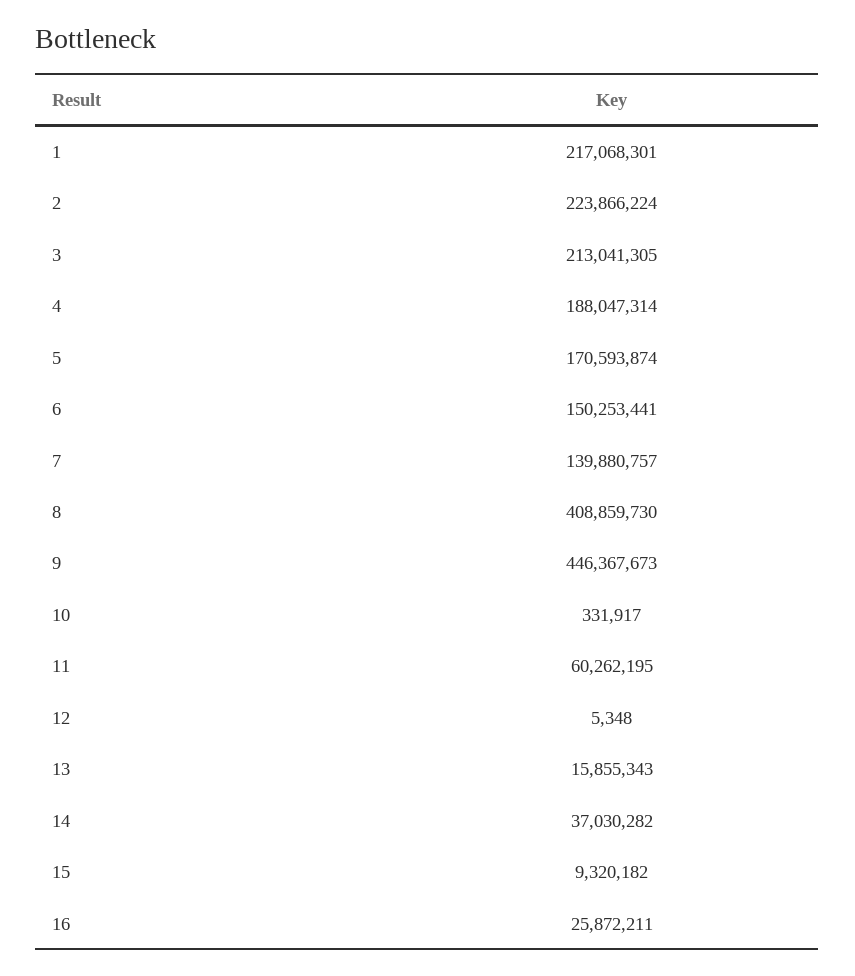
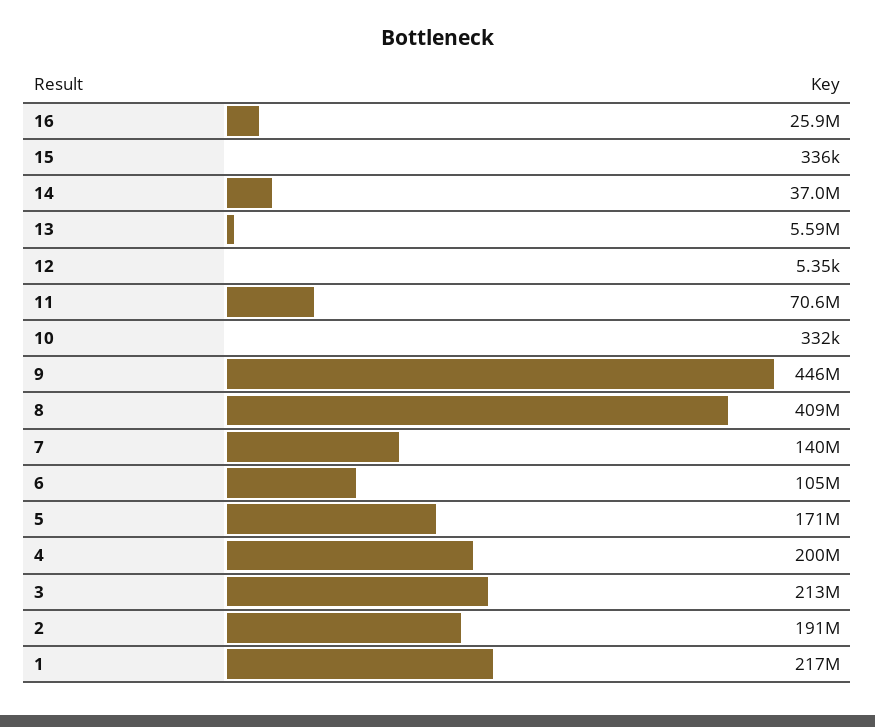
  {
    "1": 217068301,
-   "2": 223866224,
+   "2": 191000000,
    "3": 213041305,
-   "4": 188047314,
+   "4": 200000000,
    "5": 170593874,
-   "6": 150253441,
+   "6": 105000000,
    "7": 139880757,
    "8": 408859730,
    "9": 446367673,
    "10": 331917,
-   "11": 60262195,
+   "11": 70600000,
    "12": 5348,
-   "13": 15855343,
+   "13": 5590000,
    "14": 37030282,
-   "15": 9320182,
+   "15": 336000,
    "16": 25872211
  }

